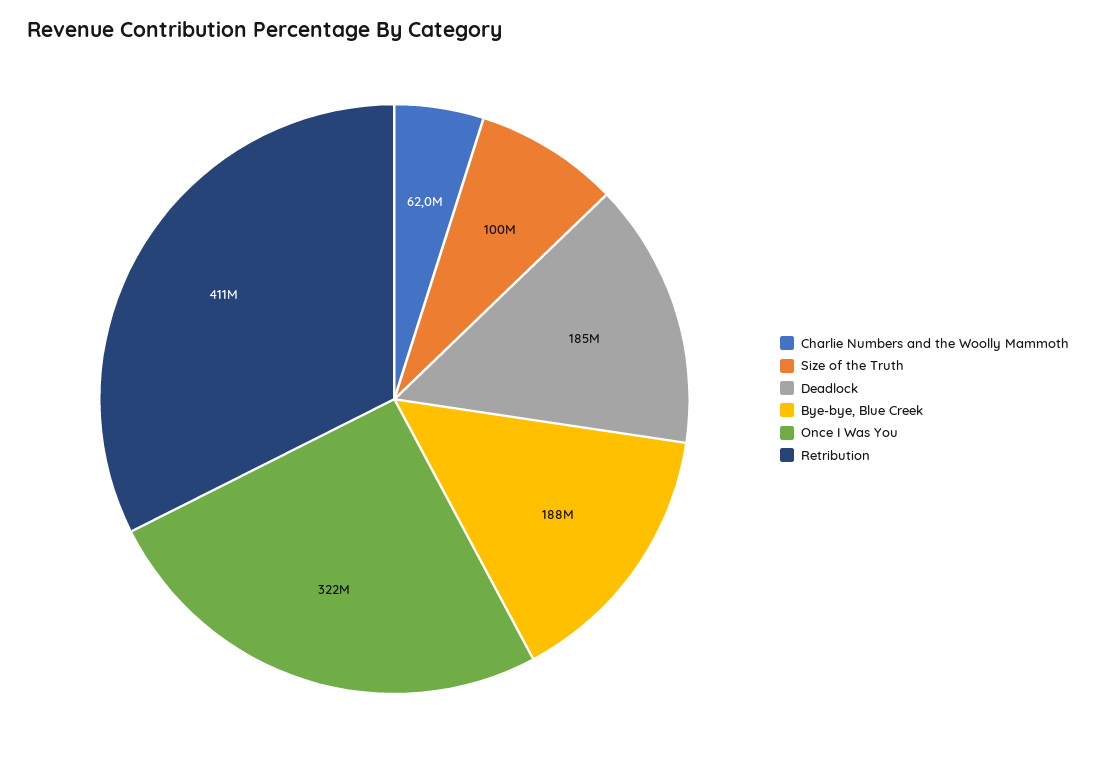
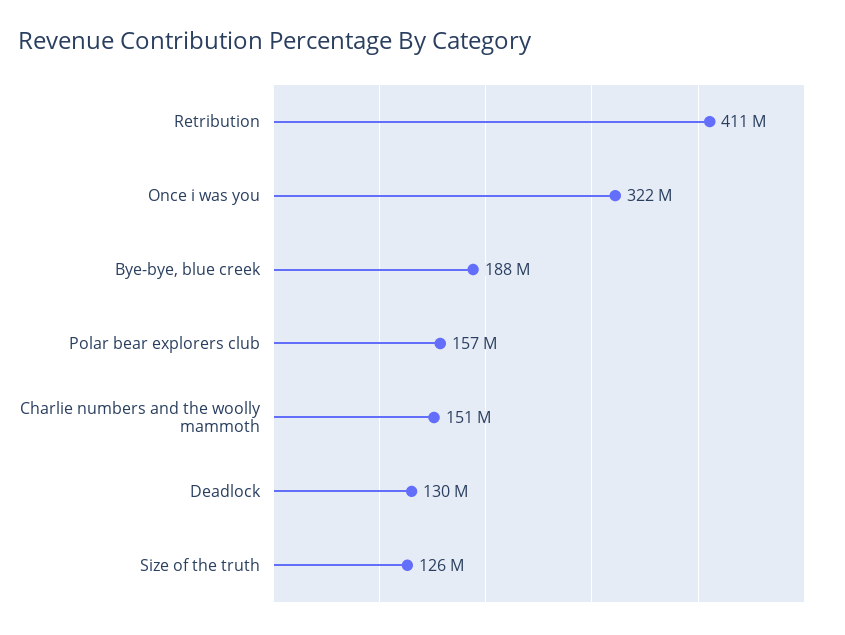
  {
-   "Charlie Numbers and the Woolly Mammoth": 62000000,
+   "Charlie Numbers and the Woolly Mammoth": 151000000,
-   "Size of the Truth": 100000000,
+   "Size of the Truth": 126000000,
-   "Deadlock": 185000000,
+   "Deadlock": 130000000,
    "Bye-bye, Blue Creek": 188000000,
    "Once I Was You": 322000000,
-   "Retribution": 411000000
+   "Retribution": 411000000,
+   "Polar bear explorers club": 157000000
  }

